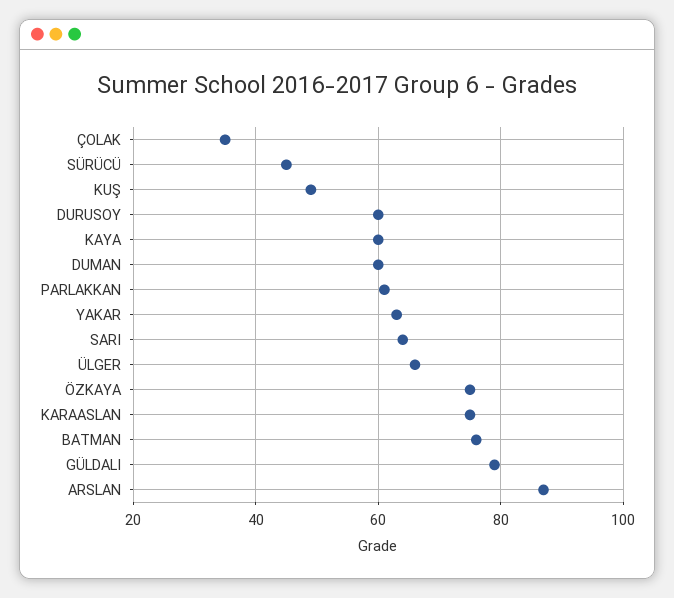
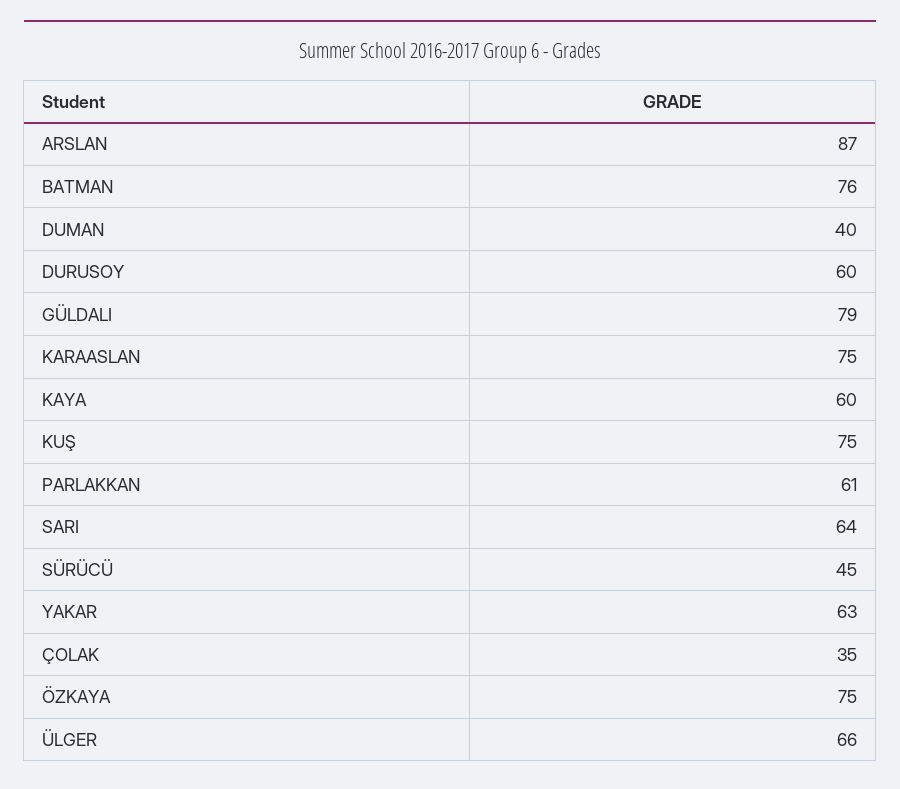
  {
    "ÇOLAK": 35,
    "SÜRÜCÜ": 45,
-   "KUŞ": 50,
+   "KUŞ": 75,
    "DURUSOY": 60,
    "KAYA": 60,
-   "DUMAN": 60,
+   "DUMAN": 40,
    "PARLAKKAN": 61,
    "YAKAR": 63,
    "SARI": 64,
    "ÜLGER": 66,
    "ÖZKAYA": 75,
    "KARAASLAN": 75,
    "BATMAN": 76,
    "GÜLDALI": 79,
    "ARSLAN": 87
  }

